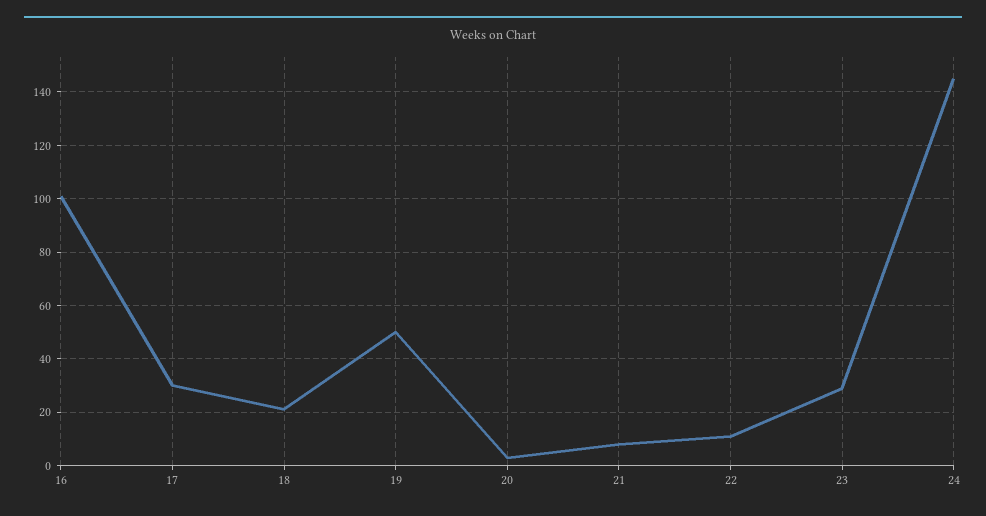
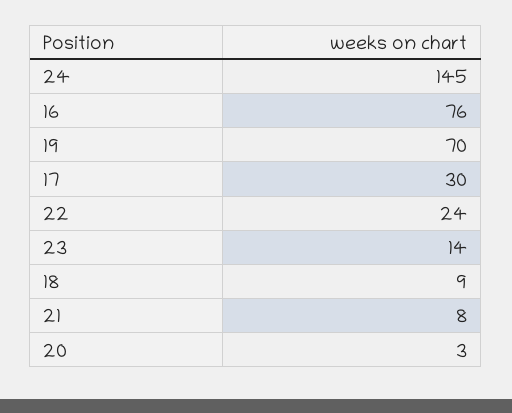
  {
-   "16": 100,
+   "16": 76,
    "17": 30,
-   "18": 20,
+   "18": 9,
-   "19": 50,
+   "19": 70,
    "20": 3,
    "21": 8,
-   "22": 10,
+   "22": 24,
-   "23": 30,
+   "23": 14,
    "24": 145
  }

